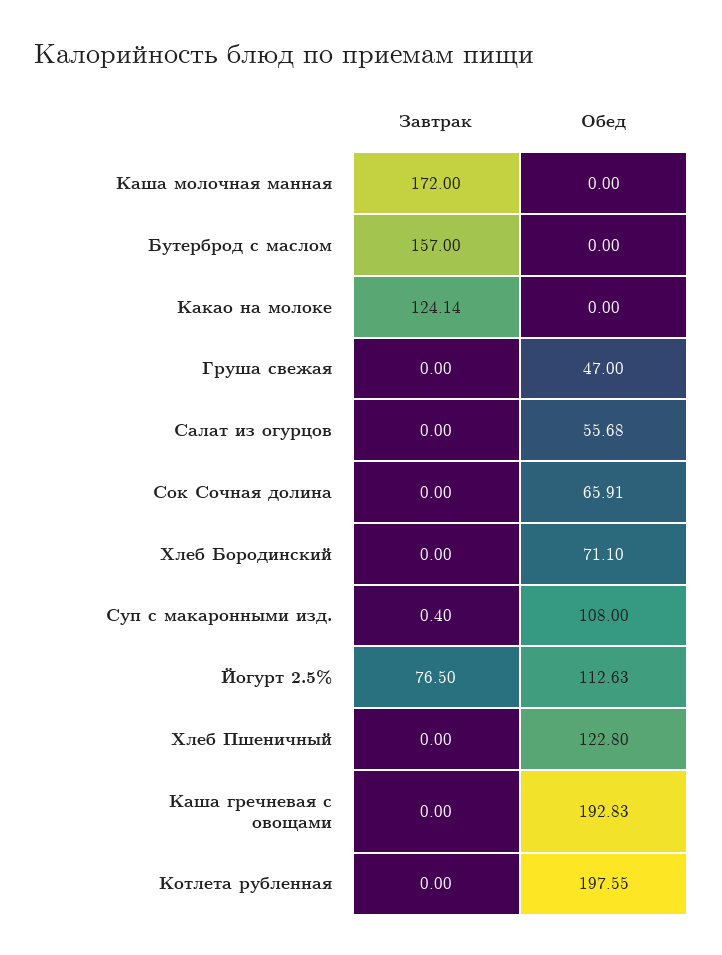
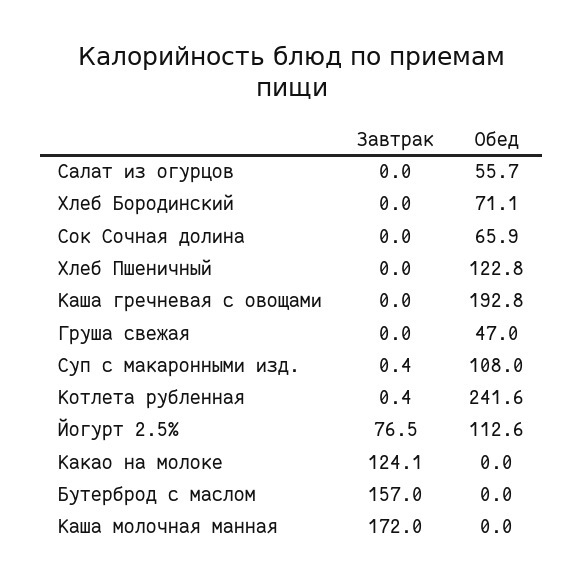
  {
    "Завтрак": {
      "Каша молочная манная": 172,
      "Бутерброд с маслом": 157,
      "Какао на молоке": 124.14,
      "Груша свежая": 0,
      "Салат из огурцов": 0,
      "Сок Сочная долина": 0,
      "Хлеб Бородинский": 0,
      "Суп с макаронными изд.": 0.4,
      "Йогурт 2.5%": 76.5,
      "Хлеб Пшеничный": 0,
      "Каша гречневая с овощами": 0,
-     "Котлета рубленная": 0
+     "Котлета рубленная": 0.4
    },
    "Обед": {
      "Каша молочная манная": 0,
      "Бутерброд с маслом": 0,
      "Какао на молоке": 0,
      "Груша свежая": 47,
      "Салат из огурцов": 55.68,
      "Сок Сочная долина": 65.91,
      "Хлеб Бородинский": 71.1,
      "Суп с макаронными изд.": 108,
      "Йогурт 2.5%": 112.63,
      "Хлеб Пшеничный": 122.8,
      "Каша гречневая с овощами": 192.83,
-     "Котлета рубленная": 197.55
+     "Котлета рубленная": 241.6
    }
  }

